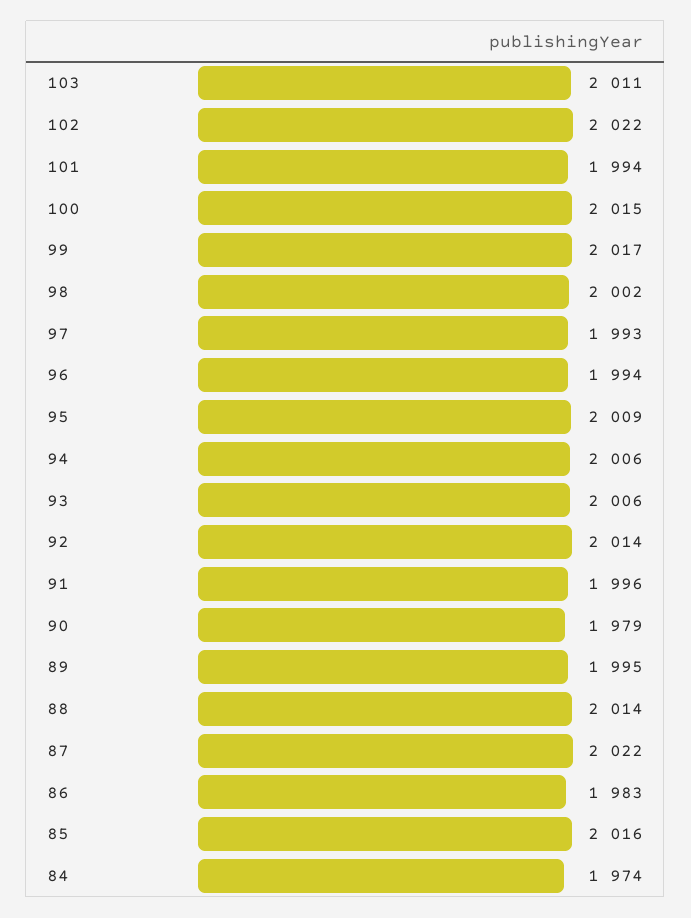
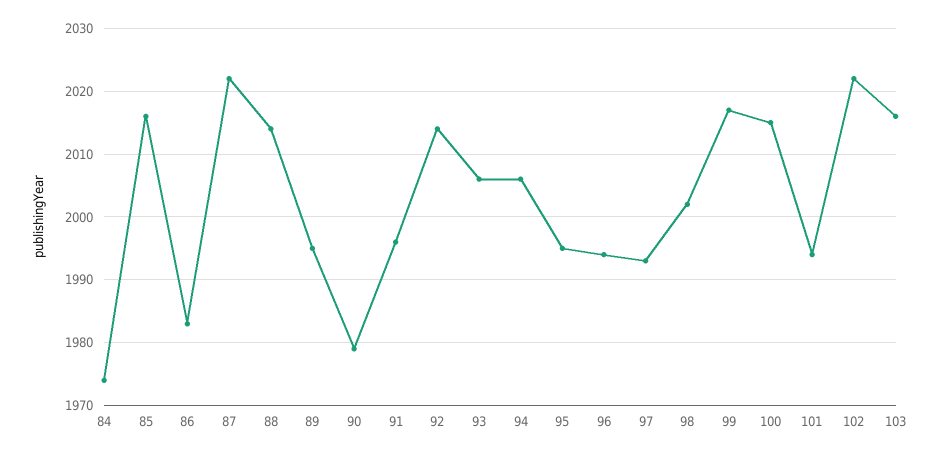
  {
-   "103": 2011,
+   "103": 2016,
    "102": 2022,
    "101": 1994,
    "100": 2015,
    "99": 2017,
    "98": 2002,
    "97": 1993,
    "96": 1994,
-   "95": 2009,
+   "95": 1995,
    "94": 2006,
    "93": 2006,
    "92": 2014,
    "91": 1996,
    "90": 1979,
    "89": 1995,
    "88": 2014,
    "87": 2022,
    "86": 1983,
    "85": 2016,
    "84": 1974
  }

